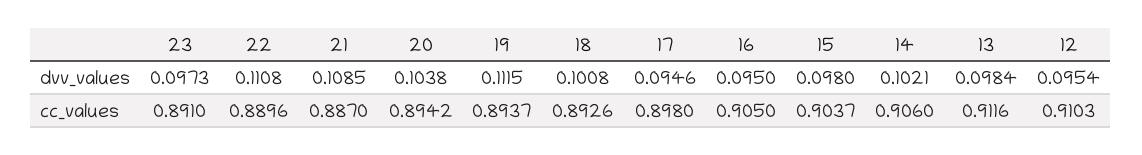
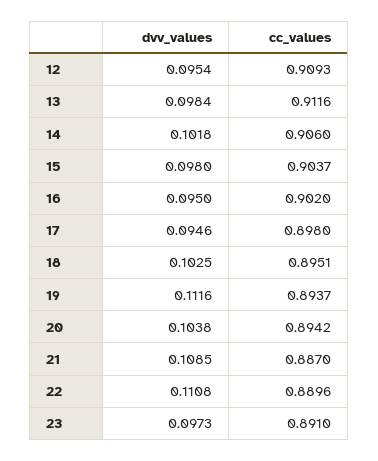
  {
    "23": {
      "dvv_values": 0.0973,
      "cc_values": 0.891
    },
    "22": {
      "dvv_values": 0.1108,
      "cc_values": 0.8896
    },
    "21": {
      "dvv_values": 0.1085,
      "cc_values": 0.887
    },
    "20": {
      "dvv_values": 0.1038,
      "cc_values": 0.8942
    },
    "19": {
-     "dvv_values": 0.1115,
+     "dvv_values": 0.1116,
      "cc_values": 0.8937
    },
    "18": {
-     "dvv_values": 0.1008,
+     "dvv_values": 0.1025,
-     "cc_values": 0.8926
+     "cc_values": 0.8951
    },
    "17": {
      "dvv_values": 0.0946,
      "cc_values": 0.898
    },
    "16": {
      "dvv_values": 0.095,
-     "cc_values": 0.905
+     "cc_values": 0.902
    },
    "15": {
      "dvv_values": 0.098,
      "cc_values": 0.9037
    },
    "14": {
-     "dvv_values": 0.1021,
+     "dvv_values": 0.1018,
      "cc_values": 0.906
    },
    "13": {
      "dvv_values": 0.0984,
      "cc_values": 0.9116
    },
    "12": {
      "dvv_values": 0.0954,
-     "cc_values": 0.9103
+     "cc_values": 0.9093
    }
  }

